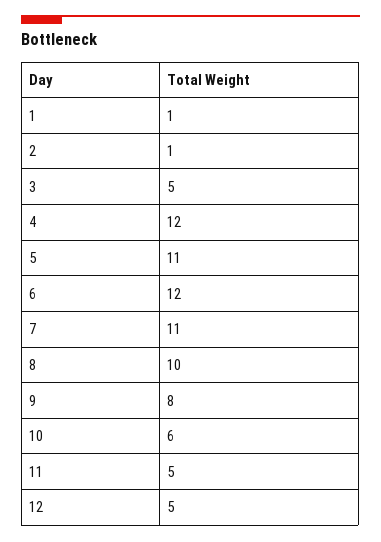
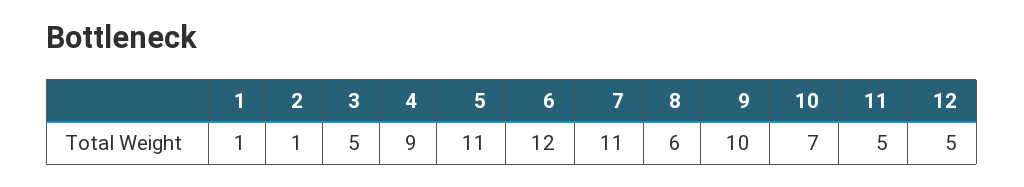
  {
    "1": 1,
    "2": 1,
    "3": 5,
-   "4": 12,
+   "4": 9,
    "5": 11,
    "6": 12,
    "7": 11,
-   "8": 10,
+   "8": 6,
-   "9": 8,
+   "9": 10,
-   "10": 6,
+   "10": 7,
    "11": 5,
    "12": 5
  }

